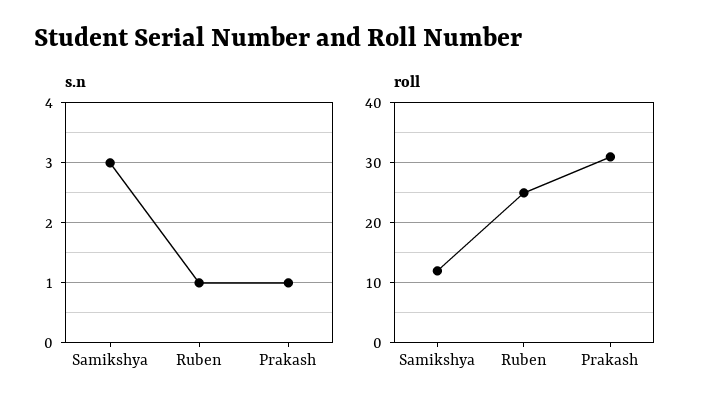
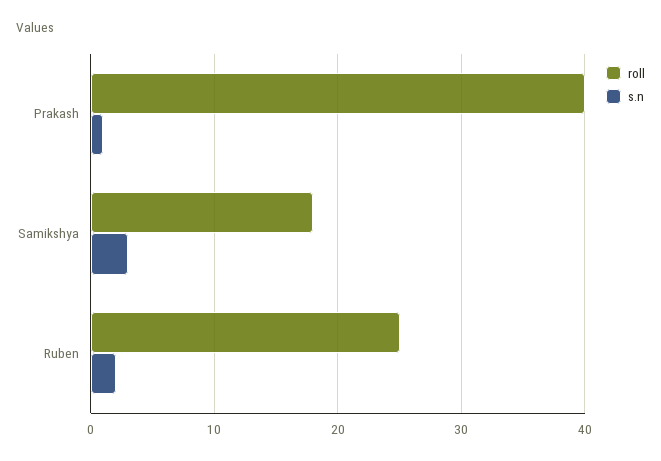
  {
    "s.n": {
      "Samikshya": 3,
-     "Ruben": 1,
+     "Ruben": 2,
      "Prakash": 1
    },
    "roll": {
-     "Samikshya": 12,
+     "Samikshya": 18,
      "Ruben": 25,
-     "Prakash": 31
+     "Prakash": 40
    }
  }

